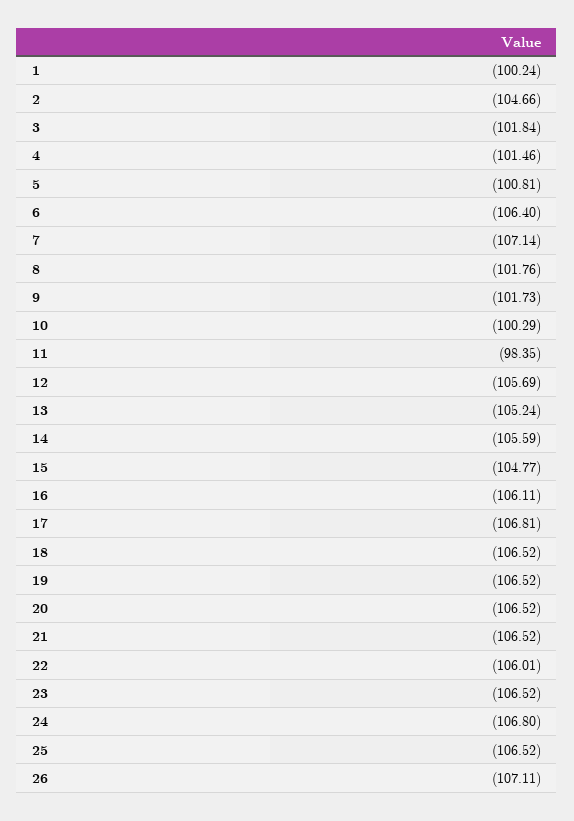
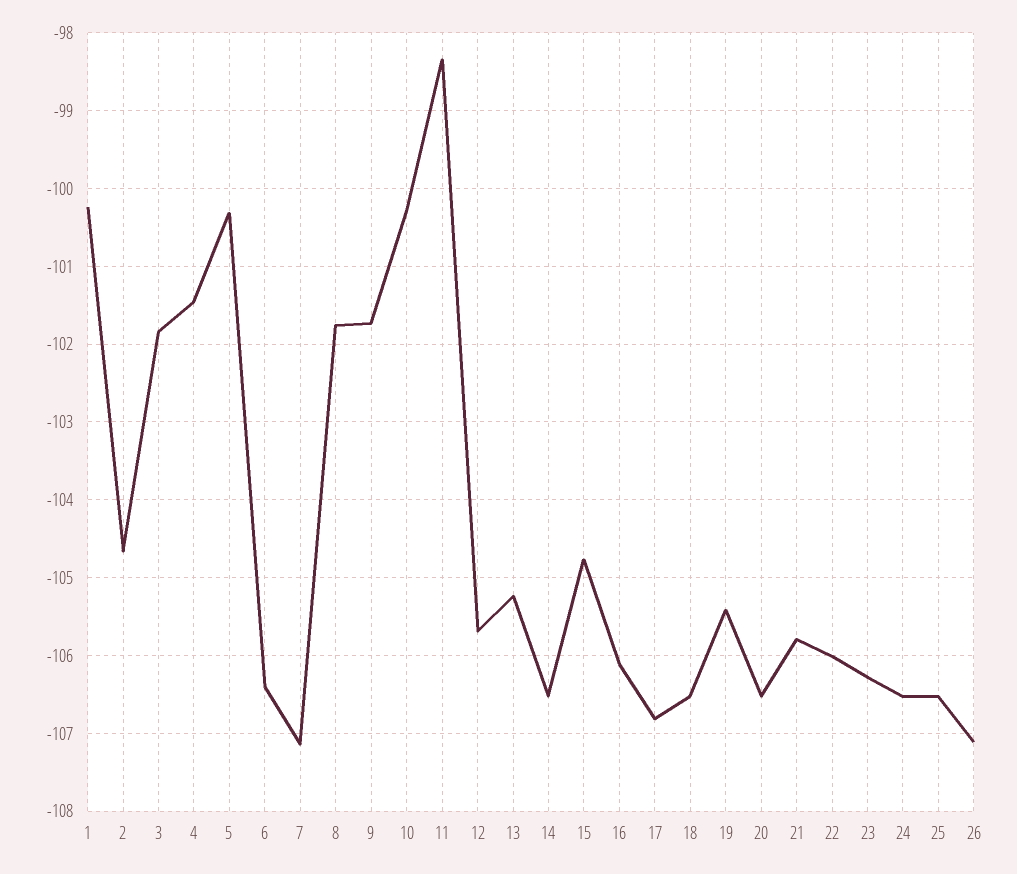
  {
    "1": -100.24,
    "2": -104.66,
    "3": -101.84,
    "4": -101.46,
-   "5": -100.81,
+   "5": -100.3,
    "6": -106.4,
    "7": -107.14,
    "8": -101.76,
    "9": -101.73,
    "10": -100.29,
    "11": -98.35,
    "12": -105.69,
    "13": -105.24,
-   "14": -105.59,
+   "14": -106.5,
    "15": -104.77,
    "16": -106.11,
    "17": -106.81,
    "18": -106.52,
-   "19": -106.52,
+   "19": -105.4,
    "20": -106.52,
-   "21": -106.52,
+   "21": -105.8,
    "22": -106.01,
-   "23": -106.52,
+   "23": -106.3,
-   "24": -106.8,
+   "24": -106.5,
    "25": -106.52,
    "26": -107.11
  }

